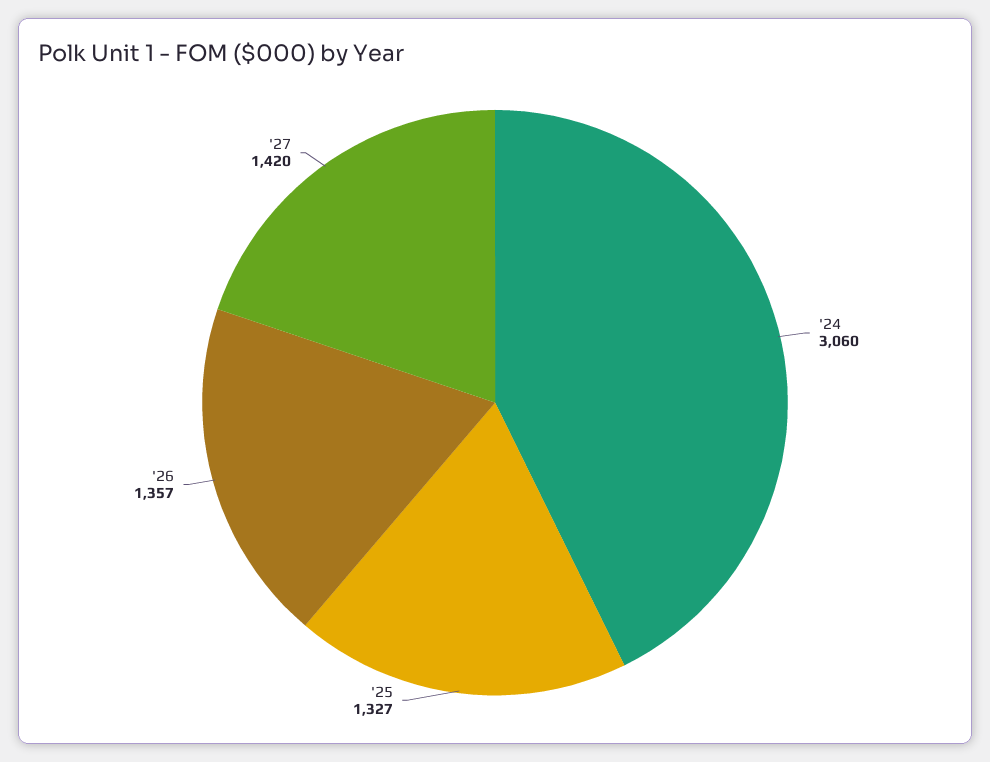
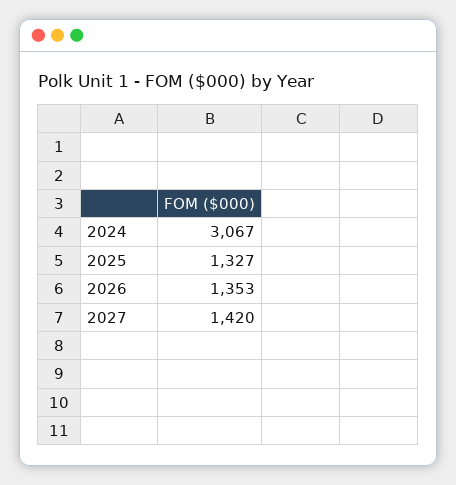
  {
-   "'24": 3060,
+   "'24": 3067,
    "'25": 1327,
-   "'26": 1357,
+   "'26": 1353,
    "'27": 1420
  }

